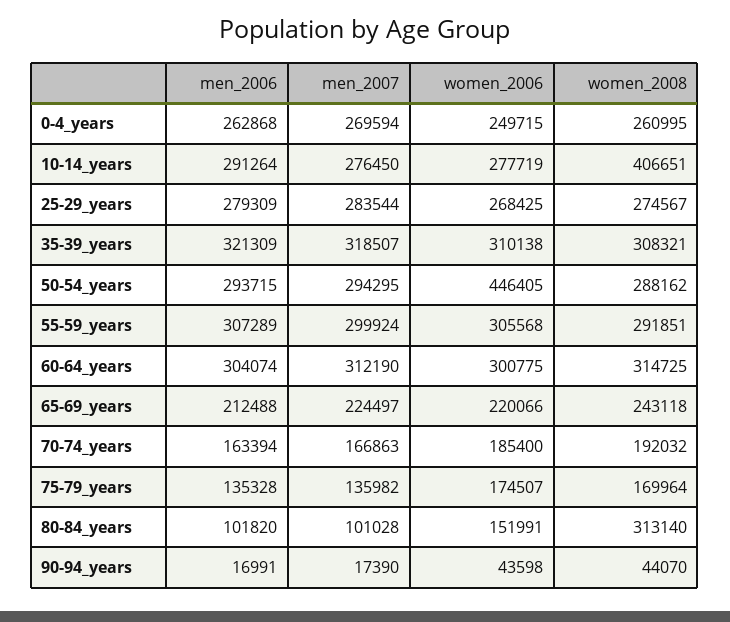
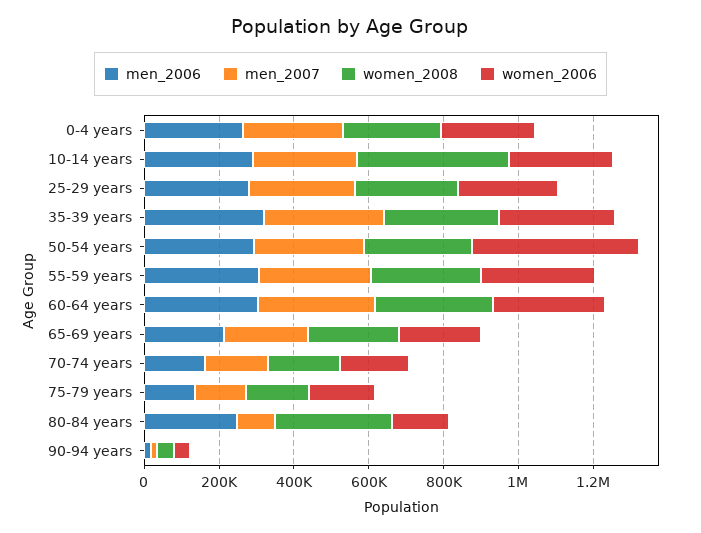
  {
    "men_2006": {
      "0-4_years": 262868,
      "10-14_years": 291264,
      "25-29_years": 279309,
      "35-39_years": 321309,
      "50-54_years": 293715,
      "55-59_years": 307289,
      "60-64_years": 304074,
      "65-69_years": 212488,
      "70-74_years": 163394,
      "75-79_years": 135328,
-     "80-84_years": 101820,
+     "80-84_years": 250000,
      "90-94_years": 16991
    },
    "men_2007": {
      "0-4_years": 269594,
      "10-14_years": 276450,
      "25-29_years": 283544,
      "35-39_years": 318507,
      "50-54_years": 294295,
      "55-59_years": 299924,
      "60-64_years": 312190,
      "65-69_years": 224497,
      "70-74_years": 166863,
      "75-79_years": 135982,
      "80-84_years": 101028,
      "90-94_years": 17390
    },
    "women_2006": {
      "0-4_years": 249715,
      "10-14_years": 277719,
      "25-29_years": 268425,
      "35-39_years": 310138,
      "50-54_years": 446405,
      "55-59_years": 305568,
      "60-64_years": 300775,
      "65-69_years": 220066,
      "70-74_years": 185400,
      "75-79_years": 174507,
      "80-84_years": 151991,
      "90-94_years": 43598
    },
    "women_2008": {
      "0-4_years": 260995,
      "10-14_years": 406651,
      "25-29_years": 274567,
      "35-39_years": 308321,
      "50-54_years": 288162,
      "55-59_years": 291851,
      "60-64_years": 314725,
      "65-69_years": 243118,
      "70-74_years": 192032,
      "75-79_years": 169964,
      "80-84_years": 313140,
      "90-94_years": 44070
    }
  }

